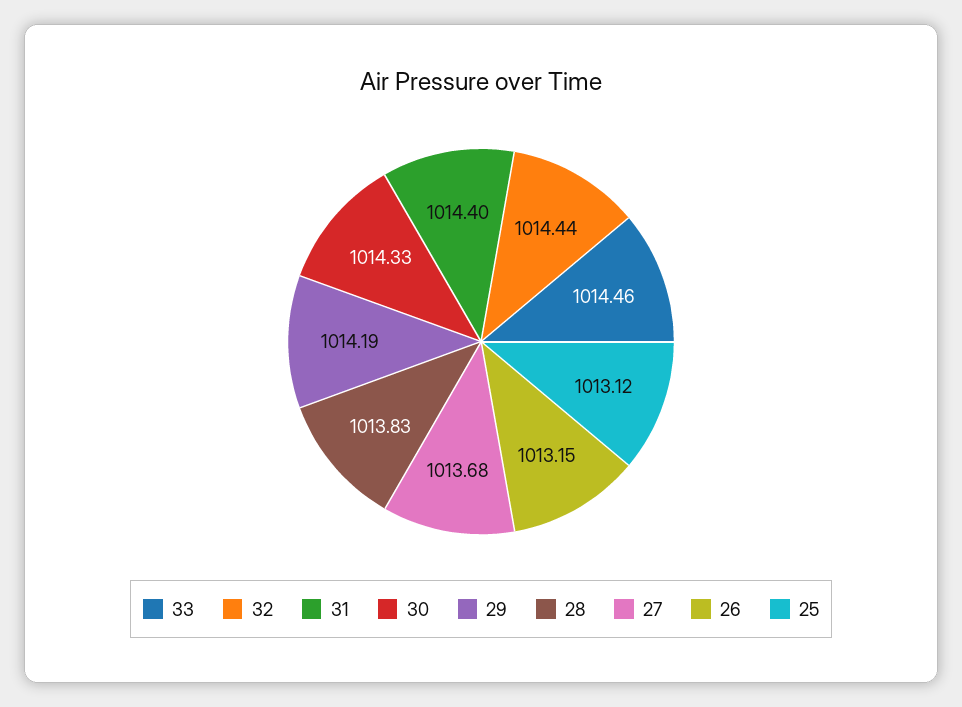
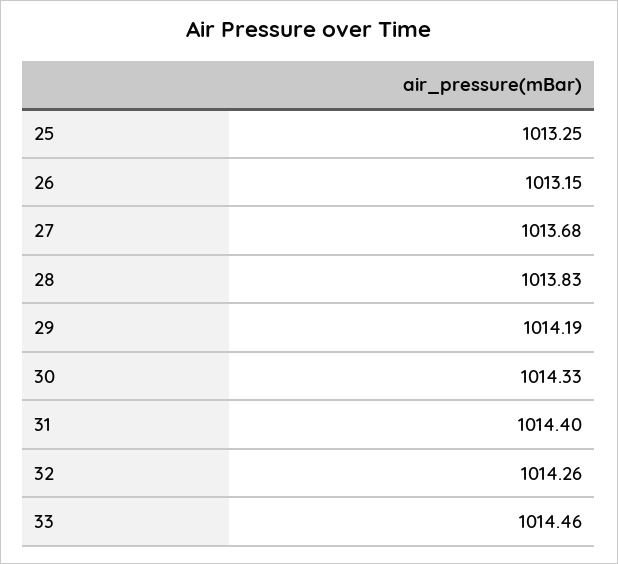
  {
    "33": 1014.46,
-   "32": 1014.44,
+   "32": 1014.26,
    "31": 1014.4,
    "30": 1014.33,
    "29": 1014.19,
    "28": 1013.83,
    "27": 1013.68,
    "26": 1013.15,
-   "25": 1013.12
+   "25": 1013.25
  }

